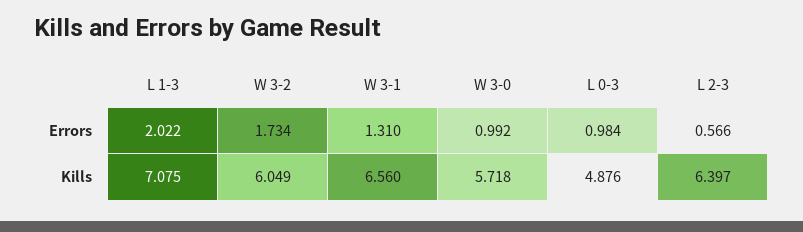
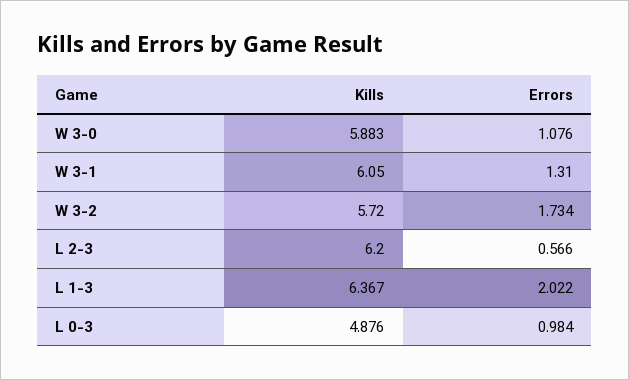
  {
    "L 1-3": {
      "Errors": 2.022,
-     "Kills": 7.075
+     "Kills": 6.367
    },
    "W 3-2": {
      "Errors": 1.734,
-     "Kills": 6.049
+     "Kills": 5.72
    },
    "W 3-1": {
      "Errors": 1.31,
-     "Kills": 6.56
+     "Kills": 6.05
    },
    "W 3-0": {
-     "Errors": 0.992,
+     "Errors": 1.076,
-     "Kills": 5.718
+     "Kills": 5.883
    },
    "L 0-3": {
      "Errors": 0.984,
      "Kills": 4.876
    },
    "L 2-3": {
      "Errors": 0.566,
-     "Kills": 6.397
+     "Kills": 6.2
    }
  }

